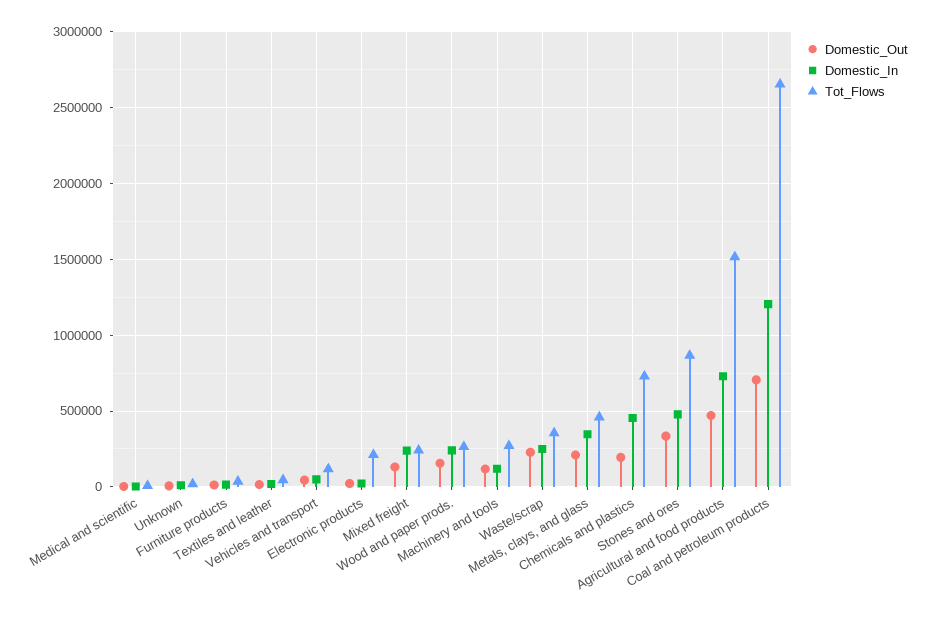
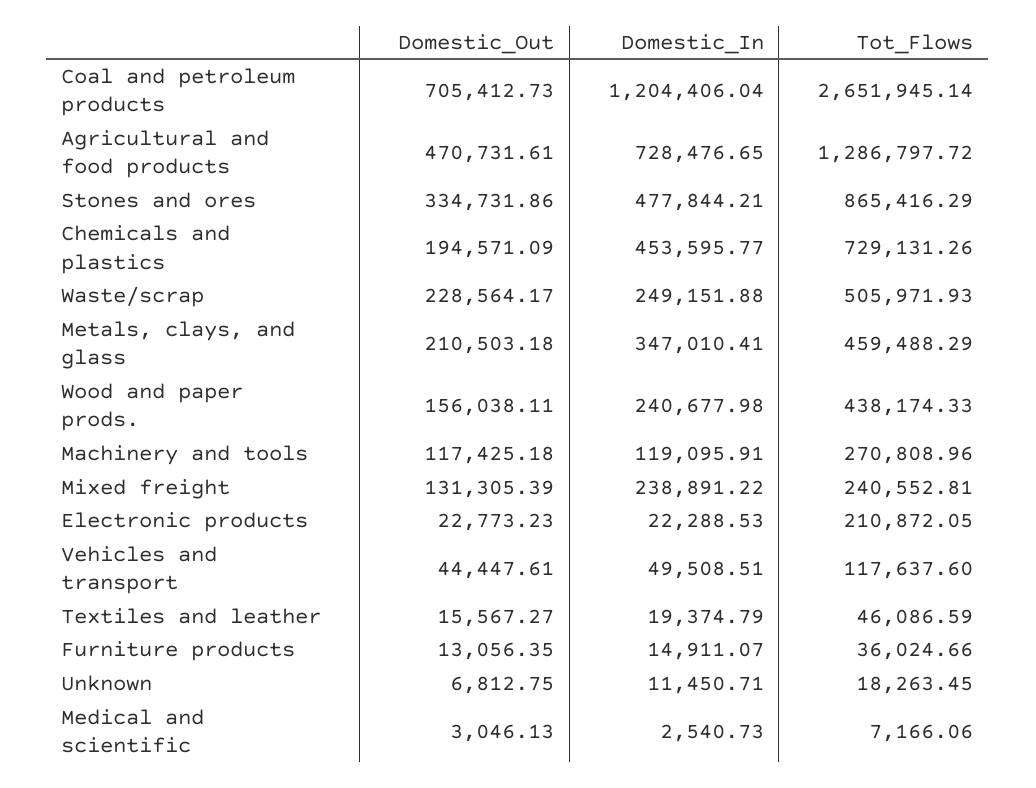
  {
    "Domestic_Out": {
      "Medical and scientific": 3046.13,
      "Unknown": 6812.75,
      "Furniture products": 13056.35,
      "Textiles and leather": 15567.27,
      "Vehicles and transport": 44447.61,
      "Electronic products": 22773.23,
      "Mixed freight": 131305.39,
      "Wood and paper prods.": 156038.11,
      "Machinery and tools": 117425.18,
      "Waste/scrap": 228564.17,
      "Metals, clays, and glass": 210503.18,
      "Chemicals and plastics": 194571.09,
      "Stones and ores": 334731.86,
      "Agricultural and food products": 470731.61,
      "Coal and petroleum products": 705412.73
    },
    "Domestic_In": {
      "Medical and scientific": 2540.73,
      "Unknown": 11450.71,
      "Furniture products": 14911.07,
      "Textiles and leather": 19374.79,
      "Vehicles and transport": 49508.51,
      "Electronic products": 22288.53,
      "Mixed freight": 238891.22,
      "Wood and paper prods.": 240677.98,
      "Machinery and tools": 119095.91,
      "Waste/scrap": 249151.88,
      "Metals, clays, and glass": 347010.41,
      "Chemicals and plastics": 453595.77,
      "Stones and ores": 477844.21,
      "Agricultural and food products": 728476.65,
      "Coal and petroleum products": 1204406.04
    },
    "Tot_Flows": {
      "Medical and scientific": 7166.06,
      "Unknown": 18263.45,
      "Furniture products": 36024.66,
      "Textiles and leather": 46086.59,
      "Vehicles and transport": 117637.6,
      "Electronic products": 210872.05,
      "Mixed freight": 240552.81,
-     "Wood and paper prods.": 250000,
+     "Wood and paper prods.": 438174.33,
      "Machinery and tools": 270808.96,
-     "Waste/scrap": 350000,
+     "Waste/scrap": 505971.93,
      "Metals, clays, and glass": 459488.29,
      "Chemicals and plastics": 729131.26,
      "Stones and ores": 865416.29,
-     "Agricultural and food products": 1500000,
+     "Agricultural and food products": 1286797.72,
      "Coal and petroleum products": 2651945.14
    }
  }

